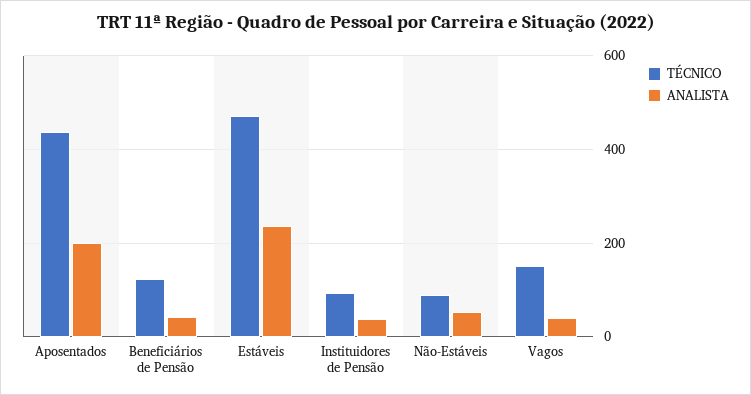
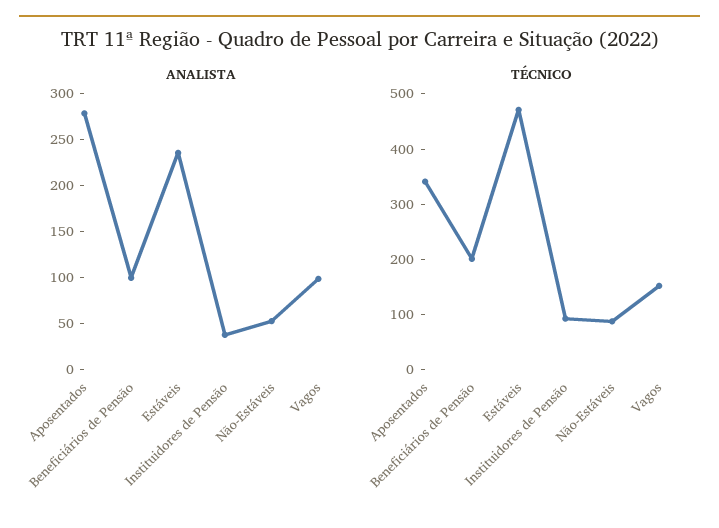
  {
    "TÉCNICO": {
-     "Aposentados": 440,
+     "Aposentados": 340,
-     "Beneficiários de Pensão": 120,
+     "Beneficiários de Pensão": 200,
      "Estáveis": 480,
      "Instituidores de Pensão": 100,
      "Não-Estáveis": 80,
      "Vagos": 160
    },
    "ANALISTA": {
-     "Aposentados": 200,
+     "Aposentados": 280,
-     "Beneficiários de Pensão": 40,
+     "Beneficiários de Pensão": 100,
      "Estáveis": 240,
      "Instituidores de Pensão": 40,
      "Não-Estáveis": 50,
-     "Vagos": 40
+     "Vagos": 100
    }
  }

